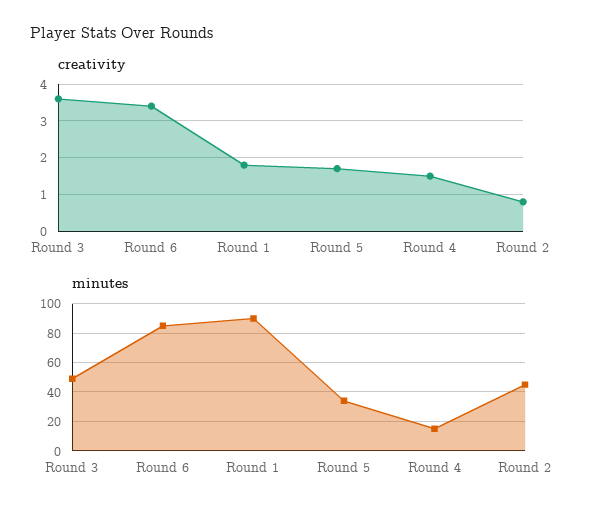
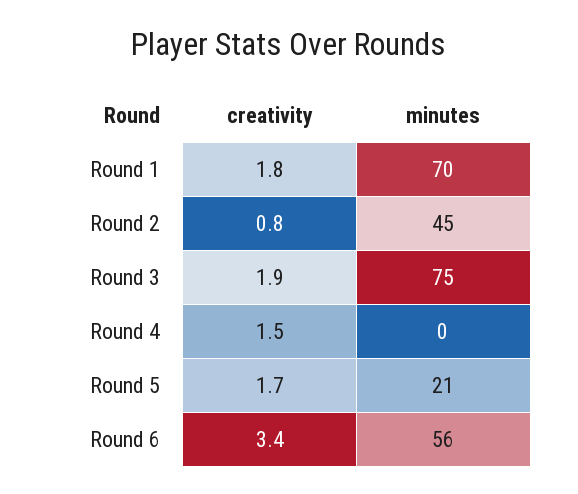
  {
    "creativity": {
-     "Round 3": 3.5,
+     "Round 3": 1.9,
      "Round 6": 3.4,
      "Round 1": 1.8,
      "Round 5": 1.7,
      "Round 4": 1.5,
      "Round 2": 0.8
    },
    "minutes": {
-     "Round 3": 50,
+     "Round 3": 75,
-     "Round 6": 85,
+     "Round 6": 56,
-     "Round 1": 90,
+     "Round 1": 70,
-     "Round 5": 35,
+     "Round 5": 21,
-     "Round 4": 15,
+     "Round 4": 0,
      "Round 2": 45
    }
  }

